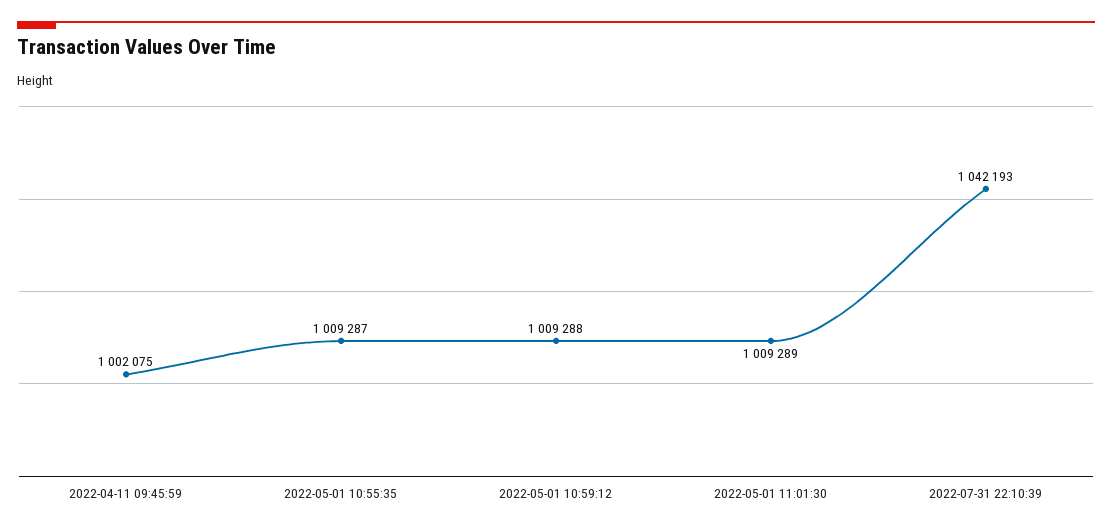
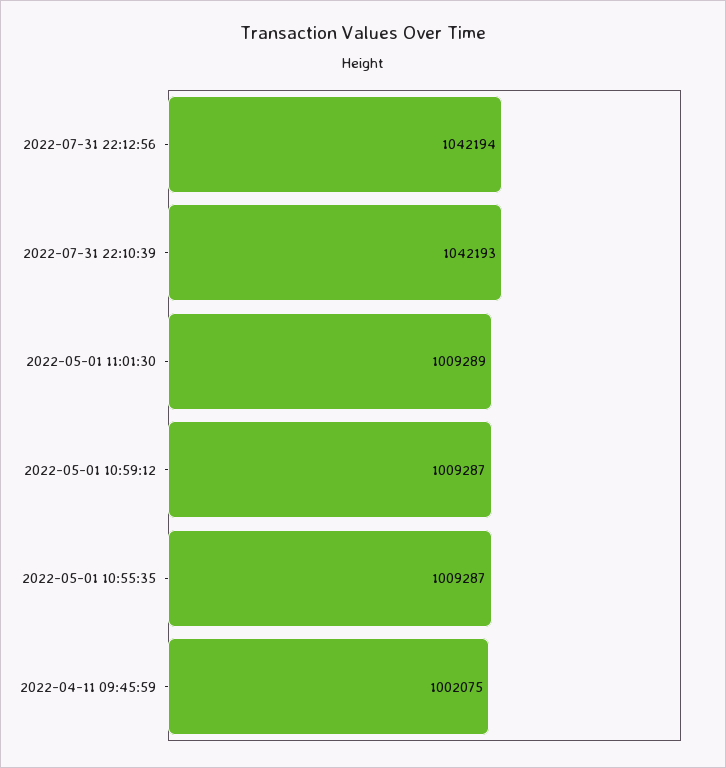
  {
    "2022-04-11 09:45:59": 1002075,
    "2022-05-01 10:55:35": 1009287,
-   "2022-05-01 10:59:12": 1009288,
+   "2022-05-01 10:59:12": 1009287,
    "2022-05-01 11:01:30": 1009289,
-   "2022-07-31 22:10:39": 1042193
+   "2022-07-31 22:10:39": 1042193,
+   "2022-07-31 22:12:56": 1042194
  }

